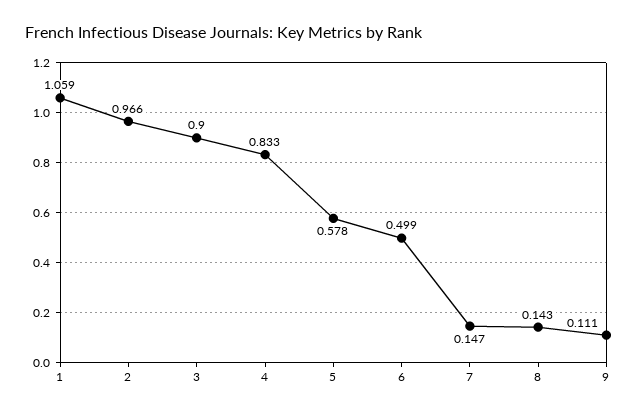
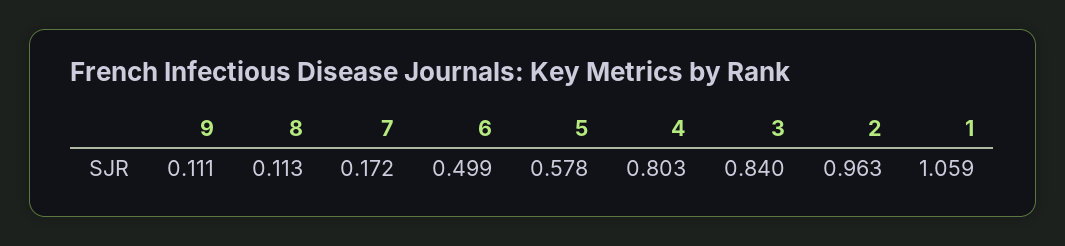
  {
    "1": 1.059,
-   "2": 0.966,
+   "2": 0.963,
-   "3": 0.9,
+   "3": 0.84,
-   "4": 0.833,
+   "4": 0.803,
    "5": 0.578,
    "6": 0.499,
-   "7": 0.147,
+   "7": 0.172,
-   "8": 0.143,
+   "8": 0.113,
    "9": 0.111
  }

